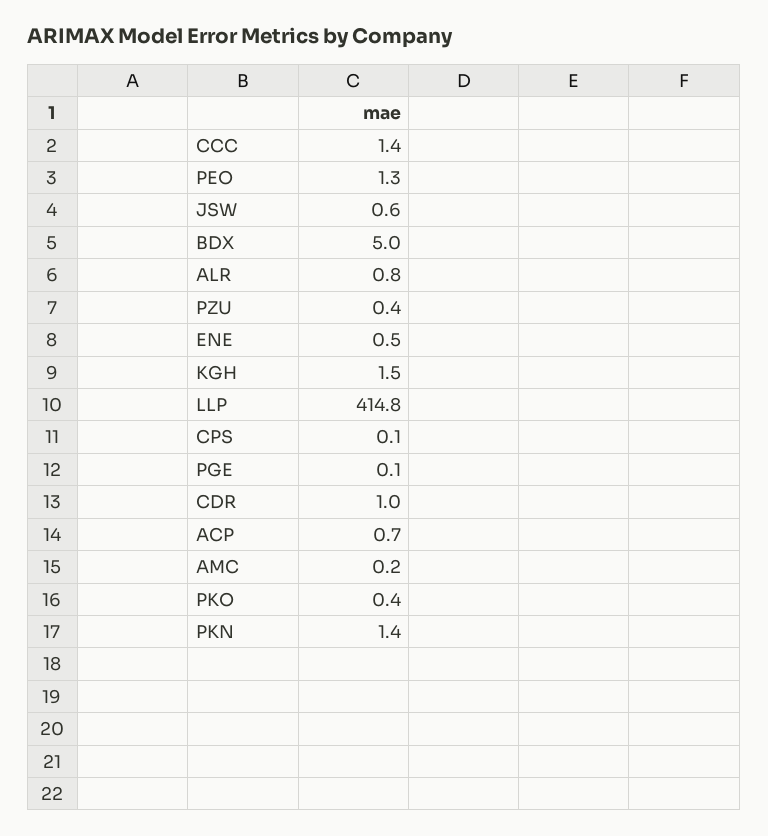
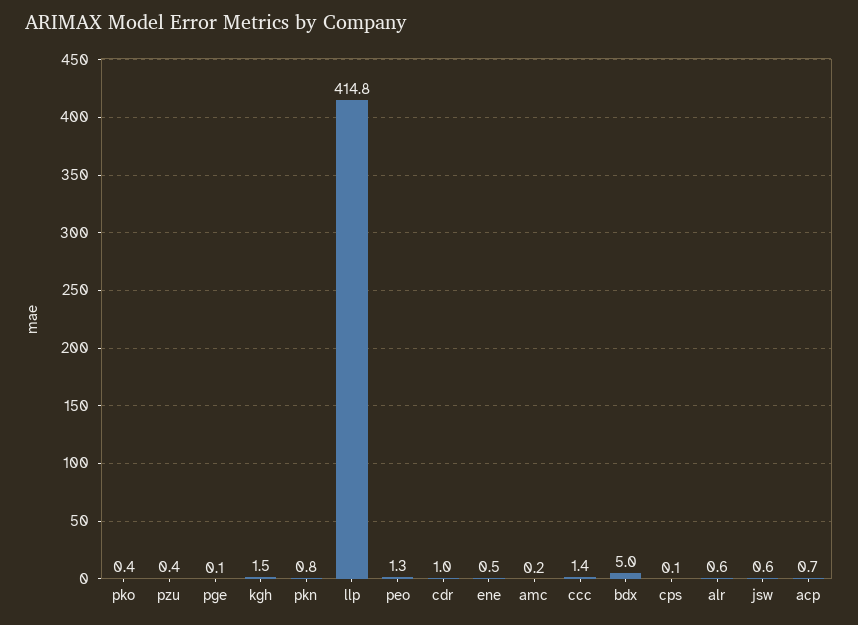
  {
    "CCC": 1.4,
    "PEO": 1.3,
    "JSW": 0.6,
    "BDX": 5,
-   "ALR": 0.8,
+   "ALR": 0.6,
    "PZU": 0.4,
    "ENE": 0.5,
    "KGH": 1.5,
    "LLP": 414.8,
    "CPS": 0.1,
    "PGE": 0.1,
    "CDR": 1,
    "ACP": 0.7,
    "AMC": 0.2,
    "PKO": 0.4,
-   "PKN": 1.4
+   "PKN": 0.8
  }

